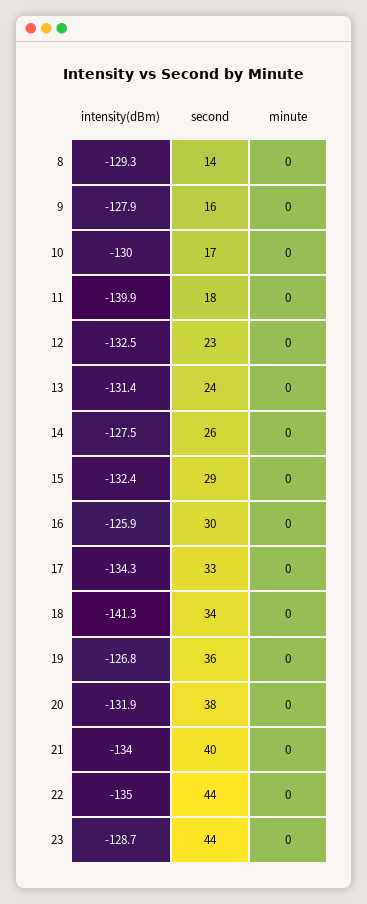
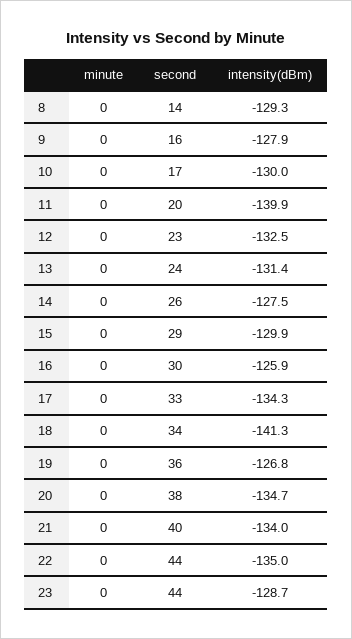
  {
    "intensity(dBm)": {
      "8": -129.3,
      "9": -127.9,
      "10": -130,
      "11": -139.9,
      "12": -132.5,
      "13": -131.4,
      "14": -127.5,
-     "15": -132.4,
+     "15": -129.9,
      "16": -125.9,
      "17": -134.3,
      "18": -141.3,
      "19": -126.8,
-     "20": -131.9,
+     "20": -134.7,
      "21": -134,
      "22": -135,
      "23": -128.7
    },
    "second": {
      "8": 14,
      "9": 16,
      "10": 17,
-     "11": 18,
+     "11": 20,
      "12": 23,
      "13": 24,
      "14": 26,
      "15": 29,
      "16": 30,
      "17": 33,
      "18": 34,
      "19": 36,
      "20": 38,
      "21": 40,
      "22": 44,
      "23": 44
    },
    "minute": {
      "8": 0,
      "9": 0,
      "10": 0,
      "11": 0,
      "12": 0,
      "13": 0,
      "14": 0,
      "15": 0,
      "16": 0,
      "17": 0,
      "18": 0,
      "19": 0,
      "20": 0,
      "21": 0,
      "22": 0,
      "23": 0
    }
  }

